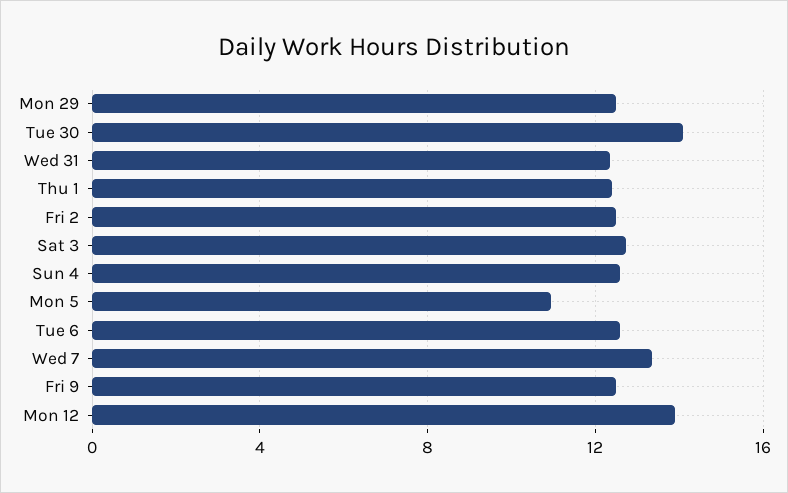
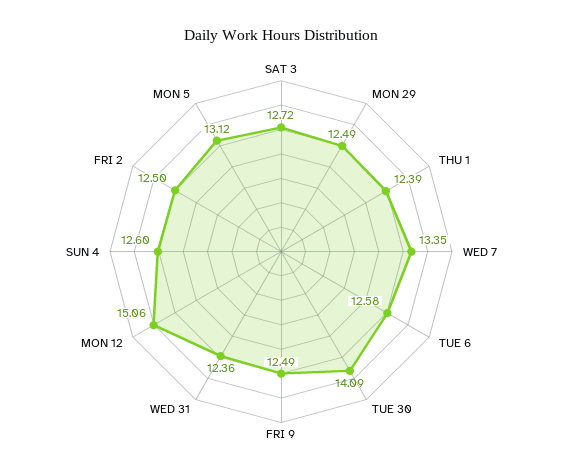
  {
    "Mon 29": 12.49,
    "Tue 30": 14.09,
    "Wed 31": 12.36,
    "Thu 1": 12.39,
    "Fri 2": 12.5,
    "Sat 3": 12.72,
    "Sun 4": 12.6,
-   "Mon 5": 11,
+   "Mon 5": 13.12,
    "Tue 6": 12.58,
    "Wed 7": 13.35,
    "Fri 9": 12.49,
-   "Mon 12": 14
+   "Mon 12": 15.06
  }

